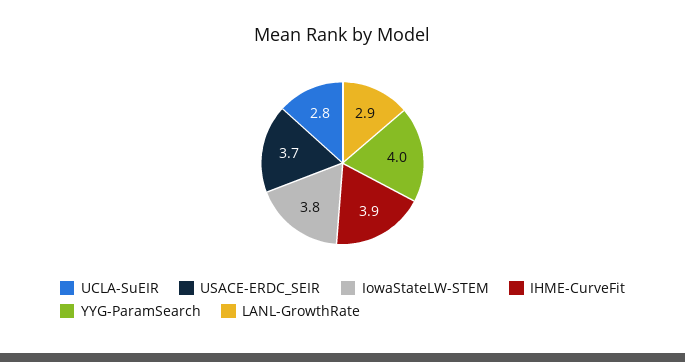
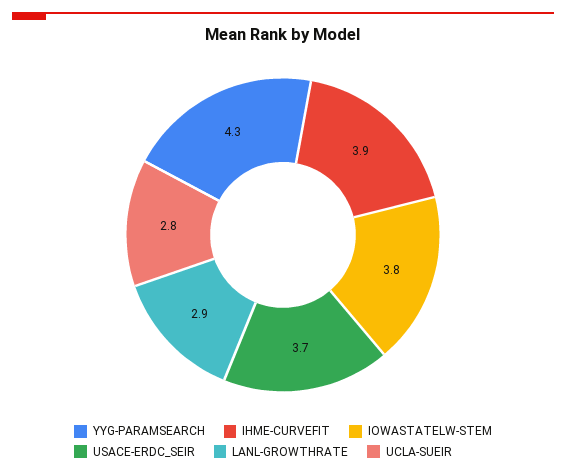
  {
    "UCLA-SuEIR": 2.8,
    "USACE-ERDC_SEIR": 3.7,
    "IowaStateLW-STEM": 3.8,
    "IHME-CurveFit": 3.9,
-   "YYG-ParamSearch": 4,
+   "YYG-ParamSearch": 4.3,
    "LANL-GrowthRate": 2.9
  }

